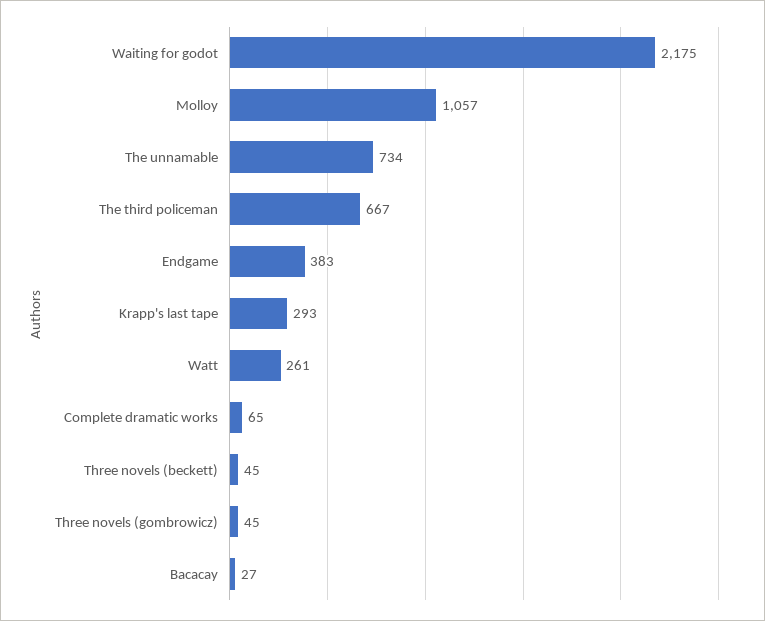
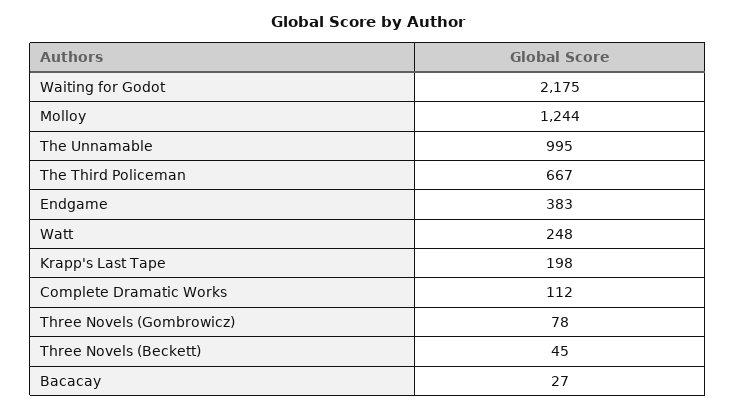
  {
    "Waiting for godot": 2175,
-   "Molloy": 1057,
+   "Molloy": 1244,
-   "The unnamable": 734,
+   "The unnamable": 995,
    "The third policeman": 667,
    "Endgame": 383,
-   "Krapp's last tape": 293,
+   "Krapp's last tape": 198,
-   "Watt": 261,
+   "Watt": 248,
-   "Complete dramatic works": 65,
+   "Complete dramatic works": 112,
    "Three novels (beckett)": 45,
-   "Three novels (gombrowicz)": 45,
+   "Three novels (gombrowicz)": 78,
    "Bacacay": 27
  }

